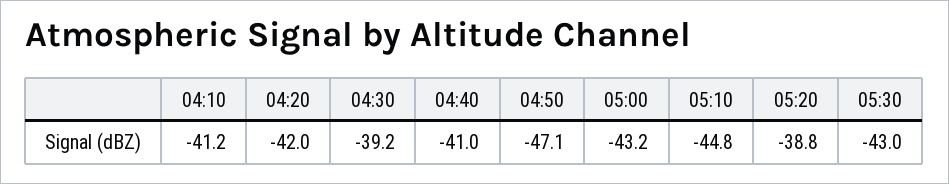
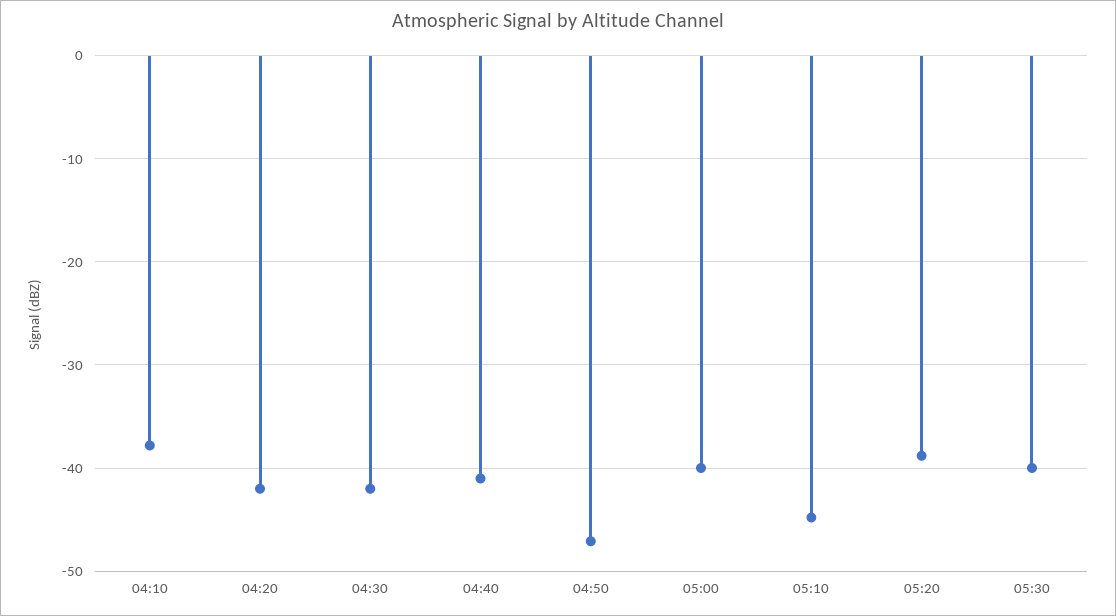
  {
-   "04:10": -41.2,
+   "04:10": -38,
    "04:20": -42,
-   "04:30": -39.2,
+   "04:30": -42,
    "04:40": -41,
    "04:50": -47.1,
-   "05:00": -43.2,
+   "05:00": -40,
    "05:10": -44.8,
    "05:20": -38.8,
-   "05:30": -43
+   "05:30": -40
  }

